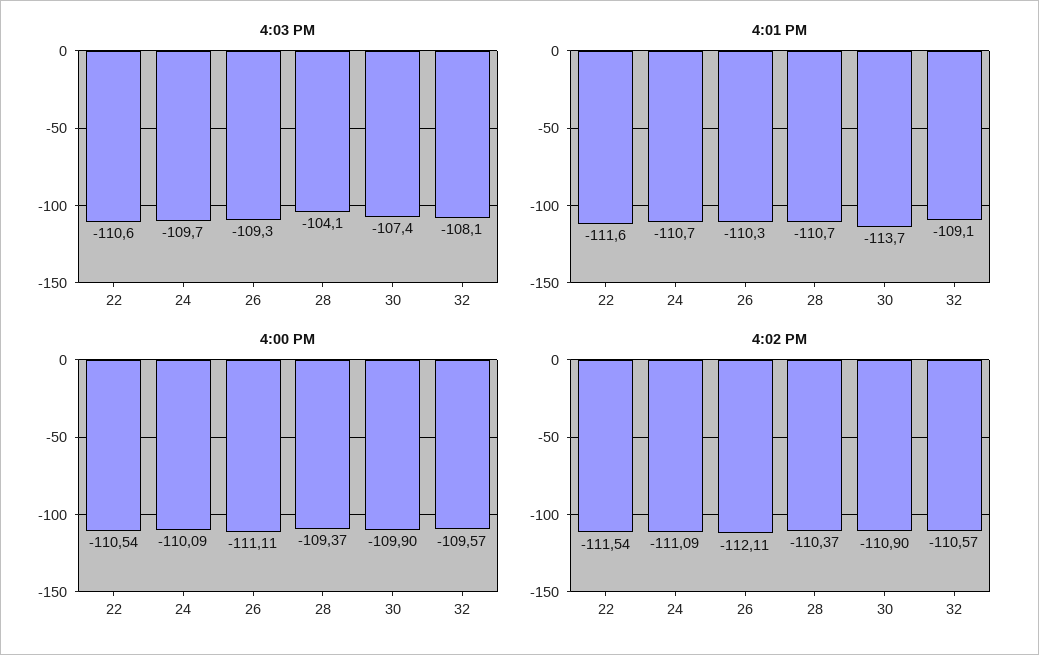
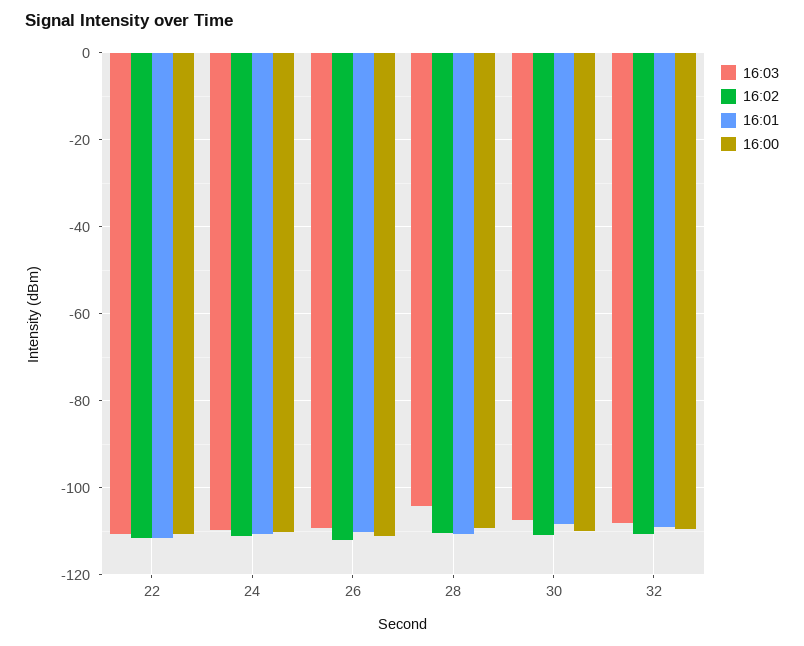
  {
    "4:03 PM": {
      "22": -110.6,
      "24": -109.7,
      "26": -109.3,
      "28": -104.1,
      "30": -107.4,
      "32": -108.1
    },
    "4:01 PM": {
      "22": -111.6,
      "24": -110.7,
      "26": -110.3,
      "28": -110.7,
-     "30": -113.7,
+     "30": -108,
      "32": -109.1
    },
    "4:00 PM": {
      "22": -110.54,
      "24": -110.09,
      "26": -111.11,
      "28": -109.37,
      "30": -109.9,
      "32": -109.57
    },
    "4:02 PM": {
      "22": -111.54,
      "24": -111.09,
      "26": -112.11,
      "28": -110.37,
      "30": -110.9,
      "32": -110.57
    }
  }

